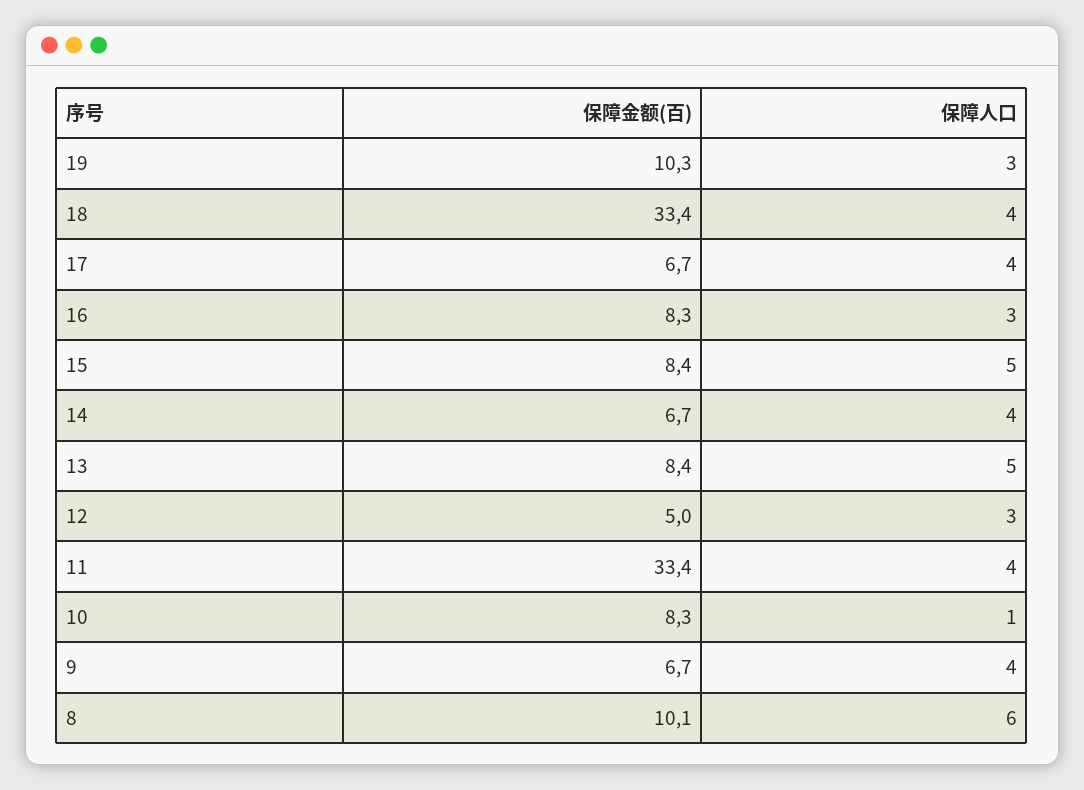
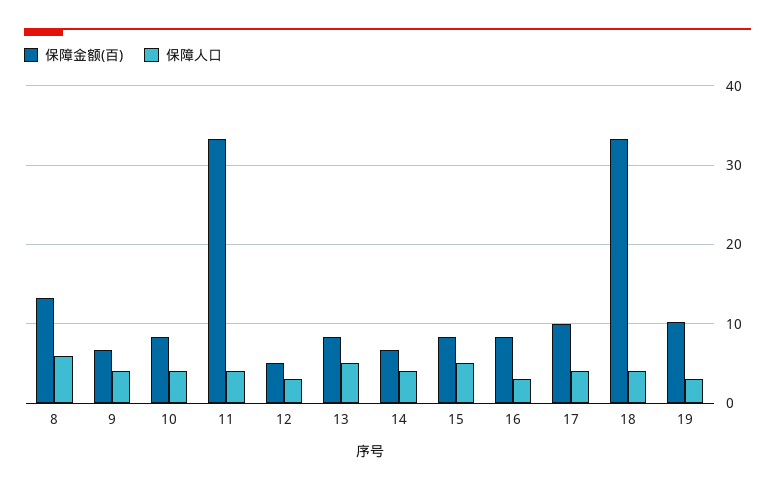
  {
    "保障金额(百)": {
      "19": 10.3,
      "18": 33.4,
-     "17": 6.7,
+     "17": 10,
      "16": 8.3,
      "15": 8.4,
      "14": 6.7,
      "13": 8.4,
      "12": 5,
      "11": 33.4,
      "10": 8.3,
      "9": 6.7,
-     "8": 10.1
+     "8": 13
    },
    "保障人口": {
      "19": 3,
      "18": 4,
      "17": 4,
      "16": 3,
      "15": 5,
      "14": 4,
      "13": 5,
      "12": 3,
      "11": 4,
-     "10": 1,
+     "10": 4,
      "9": 4,
      "8": 6
    }
  }

